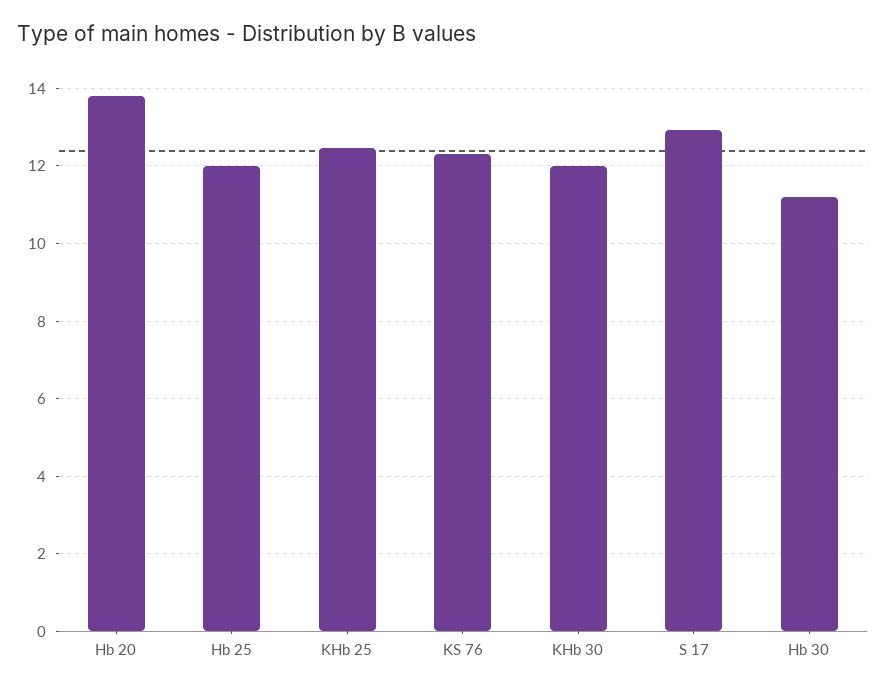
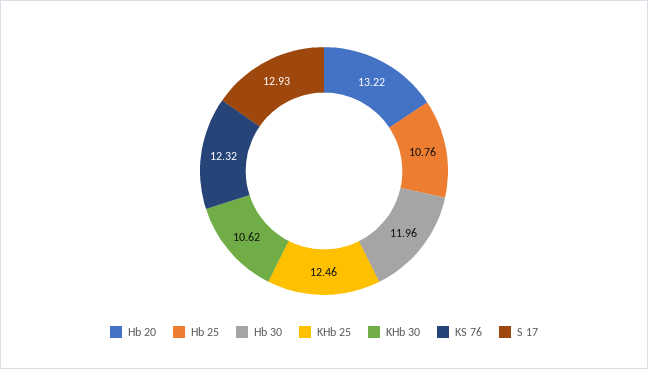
  {
-   "Hb 20": 13.8,
+   "Hb 20": 13.22,
-   "Hb 25": 12,
+   "Hb 25": 10.76,
    "KHb 25": 12.46,
    "KS 76": 12.32,
-   "KHb 30": 12,
+   "KHb 30": 10.62,
    "S 17": 12.93,
-   "Hb 30": 11.2
+   "Hb 30": 11.96
  }

